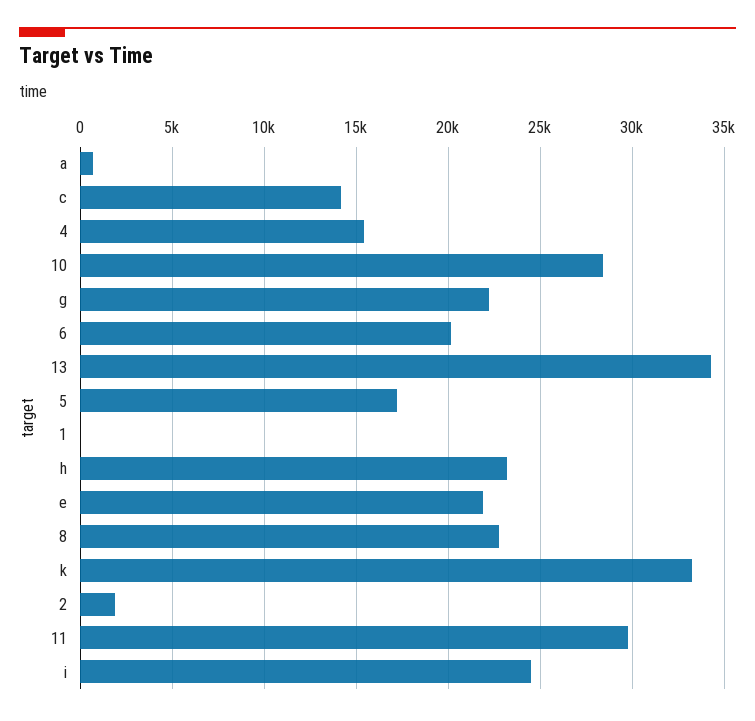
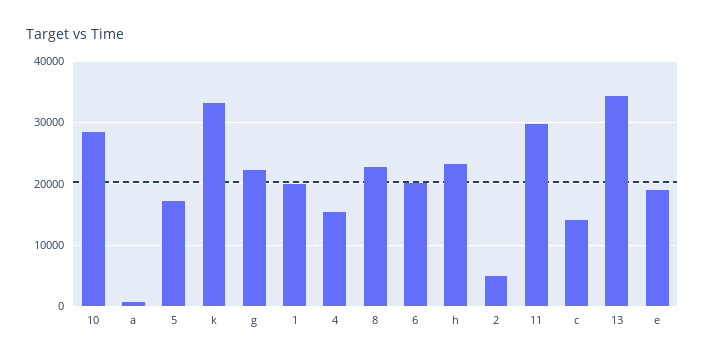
  {
    "a": 500,
    "c": 14000,
    "4": 15500,
    "10": 28500,
    "g": 22000,
    "6": 20000,
    "13": 34500,
    "5": 17000,
-   "1": 0,
+   "1": 20000,
    "h": 23000,
-   "e": 22000,
+   "e": 19000,
    "8": 23000,
    "k": 33000,
-   "2": 2000,
+   "2": 5000,
-   "11": 30000,
+   "11": 30000
-   "i": 24500
  }

